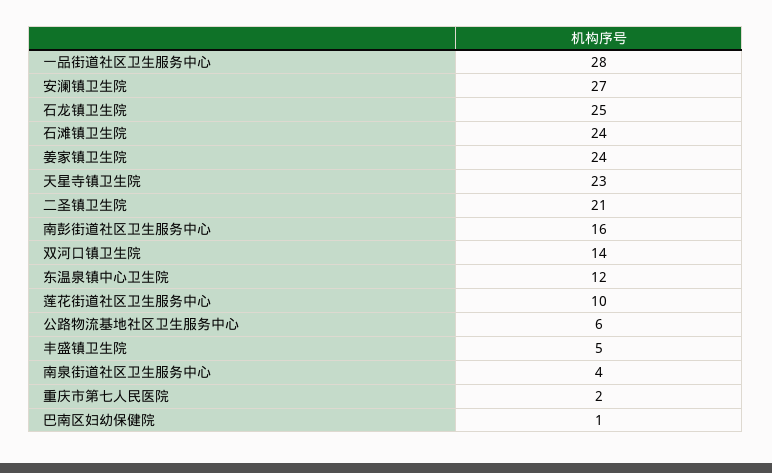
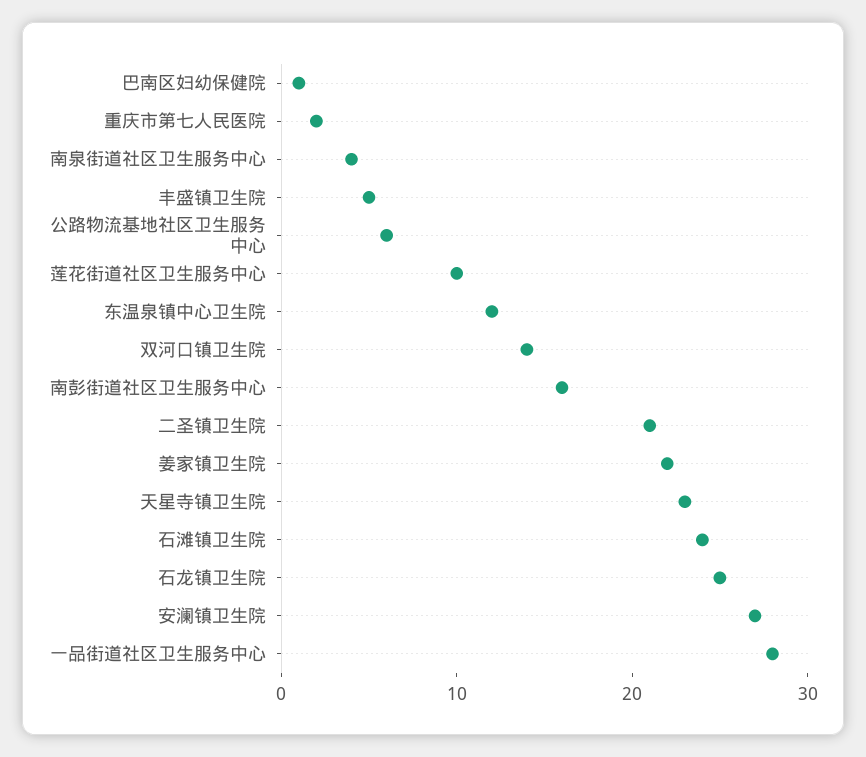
  {
    "一品街道社区卫生服务中心": 28,
    "安澜镇卫生院": 27,
    "石龙镇卫生院": 25,
    "石滩镇卫生院": 24,
-   "姜家镇卫生院": 24,
+   "姜家镇卫生院": 22,
    "天星寺镇卫生院": 23,
    "二圣镇卫生院": 21,
    "南彭街道社区卫生服务中心": 16,
    "双河口镇卫生院": 14,
    "东温泉镇中心卫生院": 12,
    "莲花街道社区卫生服务中心": 10,
    "公路物流基地社区卫生服务中心": 6,
    "丰盛镇卫生院": 5,
    "南泉街道社区卫生服务中心": 4,
    "重庆市第七人民医院": 2,
    "巴南区妇幼保健院": 1
  }

